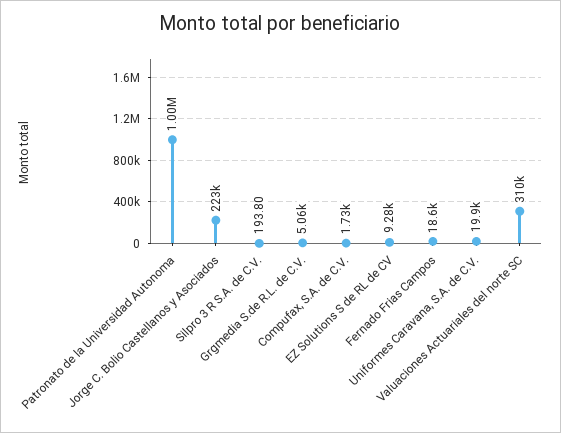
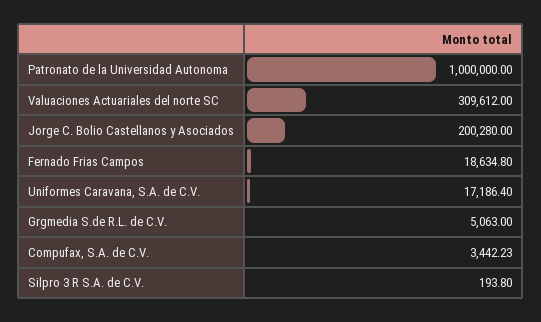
  {
    "Patronato de la Universidad Autonoma": 1000000,
-   "Jorge C. Bolio Castellanos y Asociados": 223000,
+   "Jorge C. Bolio Castellanos y Asociados": 200280,
    "Silpro 3 R S.A. de C.V.": 193.8,
    "Grgmedia S.de R.L. de C.V.": 5063,
-   "Compufax, S.A. de C.V.": 1730,
+   "Compufax, S.A. de C.V.": 3442.23,
-   "EZ Solutions S de RL de CV": 9280,
    "Fernado Frias Campos": 18634.8,
-   "Uniformes Caravana, S.A. de C.V.": 19900,
+   "Uniformes Caravana, S.A. de C.V.": 17186.4,
    "Valuaciones Actuariales del norte SC": 309612
  }

